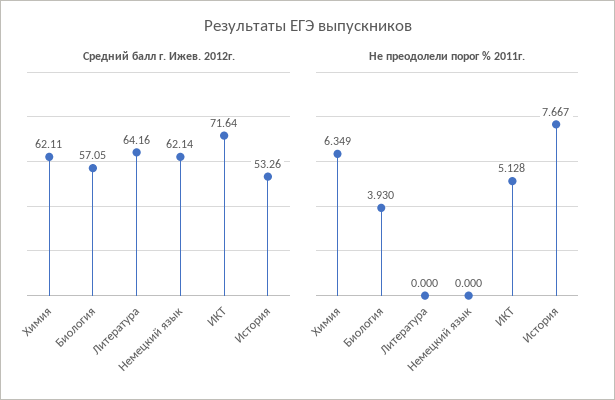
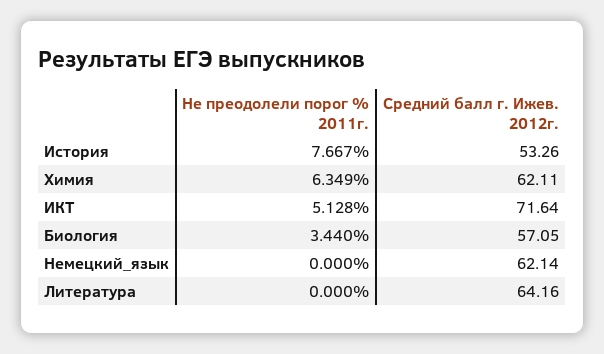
  {
    "Средний балл г. Ижев. 2012г.": {
      "Химия": 62.11,
      "Биология": 57.05,
      "Литература": 64.16,
      "Немецкий язык": 62.14,
      "ИКТ": 71.64,
      "История": 53.26
    },
    "Не преодолели порог % 2011г.": {
      "Химия": 6.349,
-     "Биология": 3.93,
+     "Биология": 3.44,
      "Литература": 0,
      "Немецкий язык": 0,
      "ИКТ": 5.128,
      "История": 7.667
    }
  }

